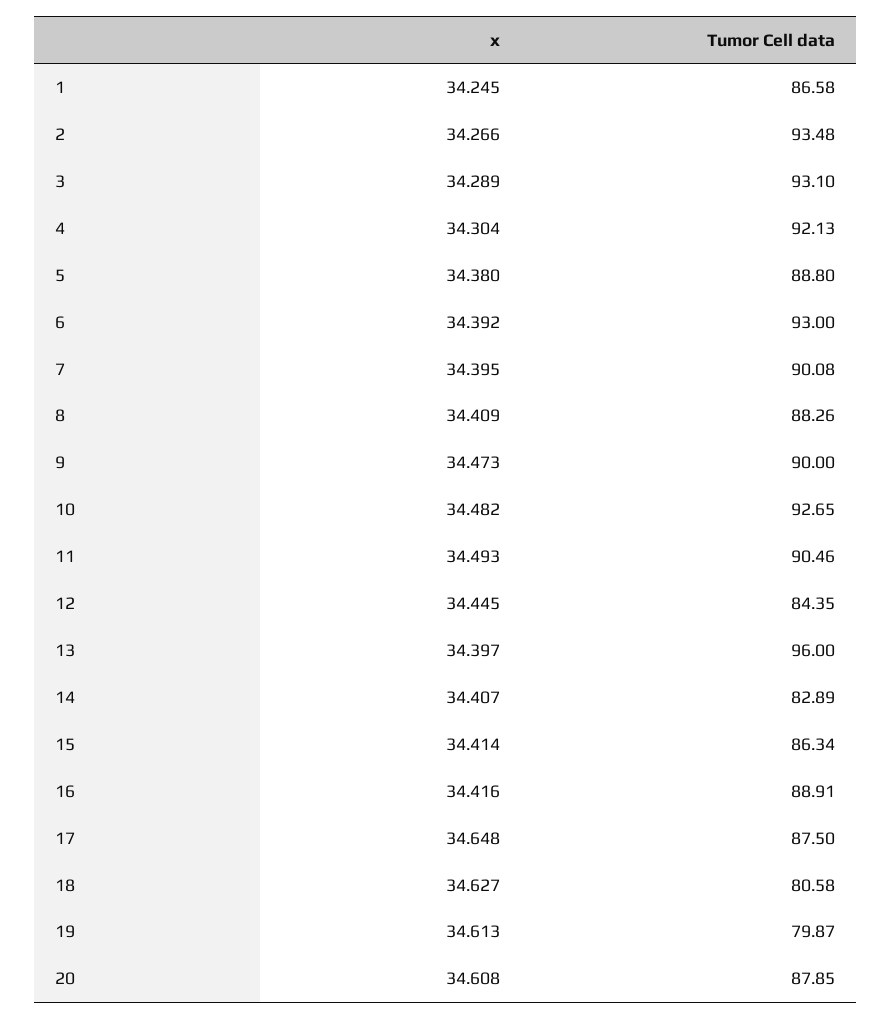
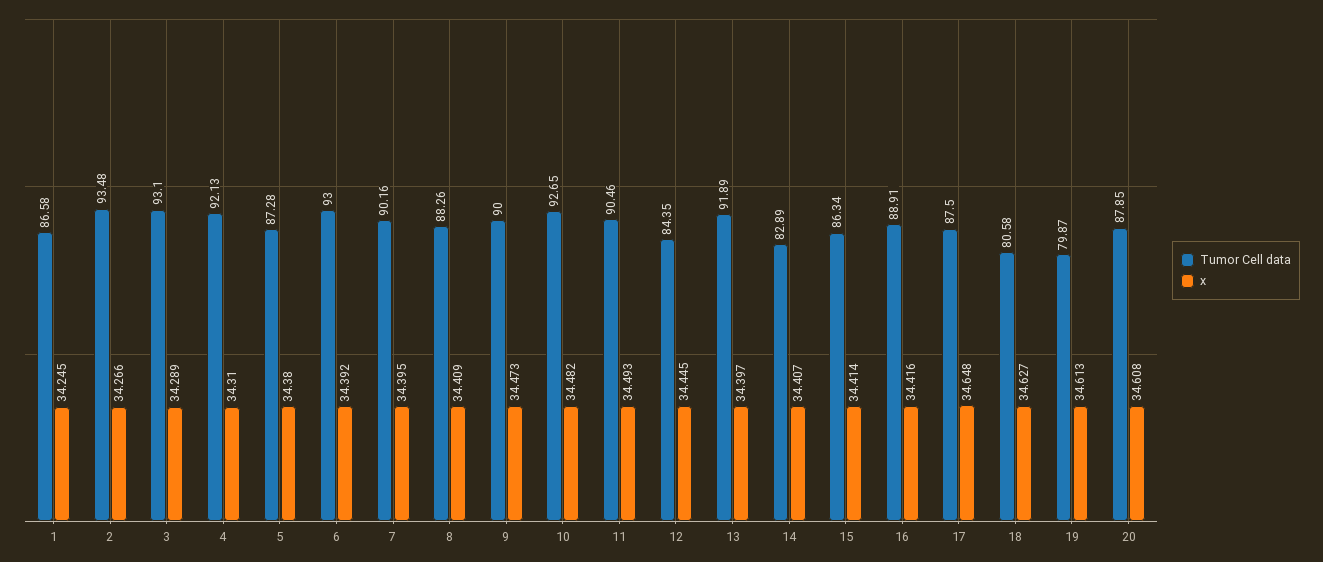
  {
    "x": {
      "1": 34.245,
      "2": 34.266,
      "3": 34.289,
-     "4": 34.304,
+     "4": 34.31,
      "5": 34.38,
      "6": 34.392,
      "7": 34.395,
      "8": 34.409,
      "9": 34.473,
      "10": 34.482,
      "11": 34.493,
      "12": 34.445,
      "13": 34.397,
      "14": 34.407,
      "15": 34.414,
      "16": 34.416,
      "17": 34.648,
      "18": 34.627,
      "19": 34.613,
      "20": 34.608
    },
    "Tumor Cell data": {
      "1": 86.58,
      "2": 93.48,
      "3": 93.1,
      "4": 92.13,
-     "5": 88.8,
+     "5": 87.28,
      "6": 93,
-     "7": 90.08,
+     "7": 90.16,
      "8": 88.26,
      "9": 90,
      "10": 92.65,
      "11": 90.46,
      "12": 84.35,
-     "13": 96,
+     "13": 91.89,
      "14": 82.89,
      "15": 86.34,
      "16": 88.91,
      "17": 87.5,
      "18": 80.58,
      "19": 79.87,
      "20": 87.85
    }
  }

